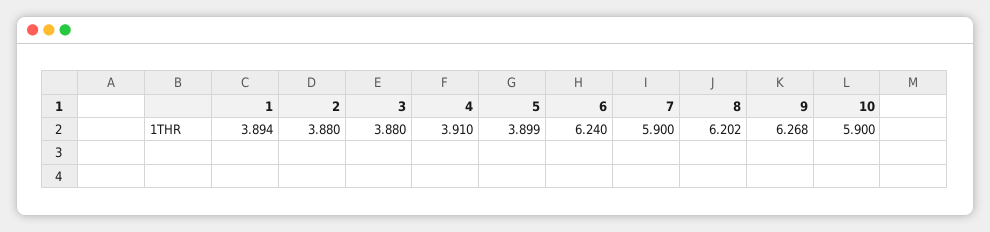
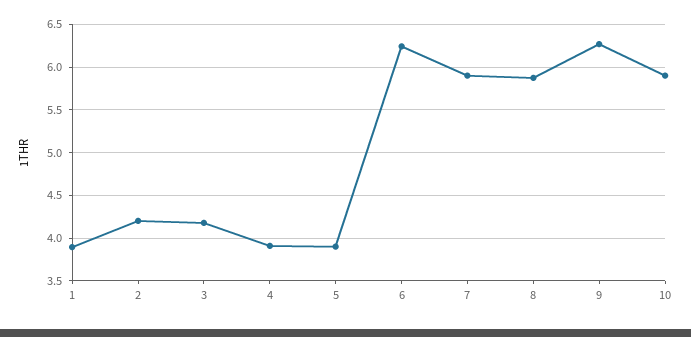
  {
    "1": 3.894,
-   "2": 3.88,
+   "2": 4.2,
-   "3": 3.88,
+   "3": 4.2,
    "4": 3.91,
    "5": 3.899,
    "6": 6.24,
    "7": 5.9,
-   "8": 6.202,
+   "8": 5.9,
    "9": 6.268,
    "10": 5.9
  }

